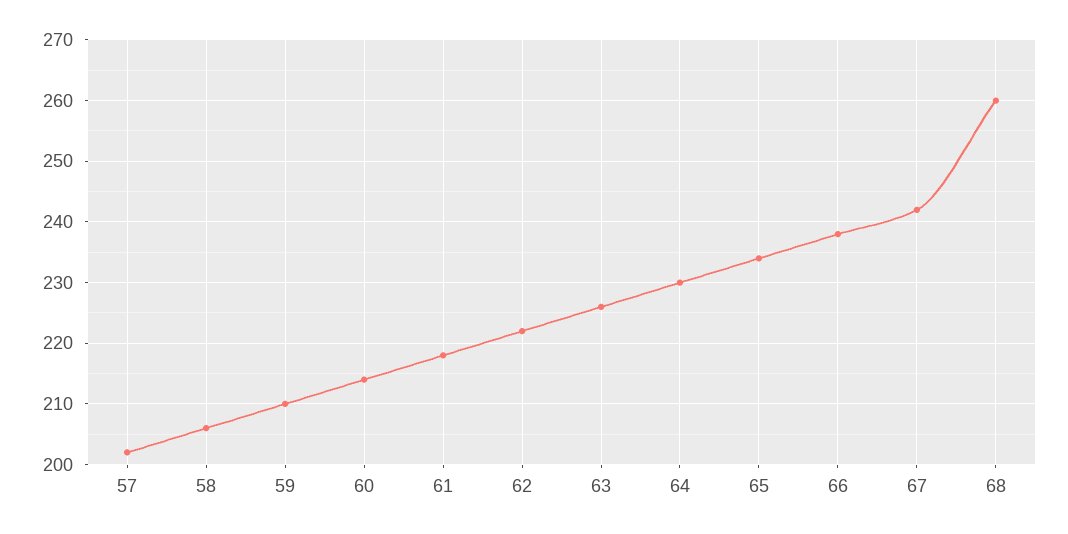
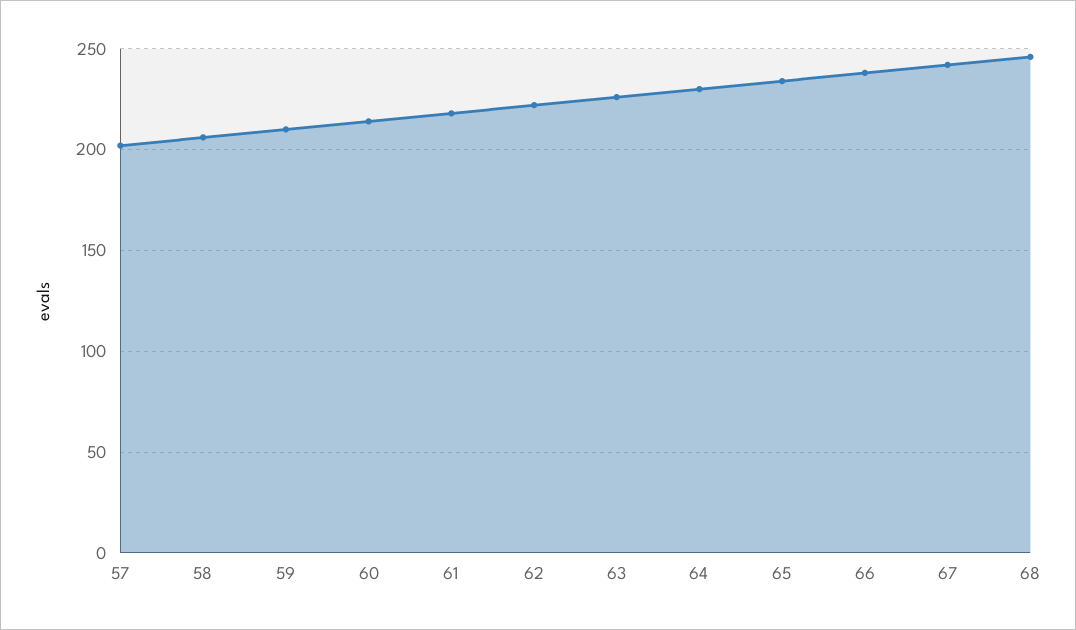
  {
    "57": 202,
    "58": 206,
    "59": 210,
    "60": 214,
    "61": 218,
    "62": 222,
    "63": 226,
    "64": 230,
    "65": 234,
    "66": 238,
    "67": 242,
-   "68": 260
+   "68": 245
  }

